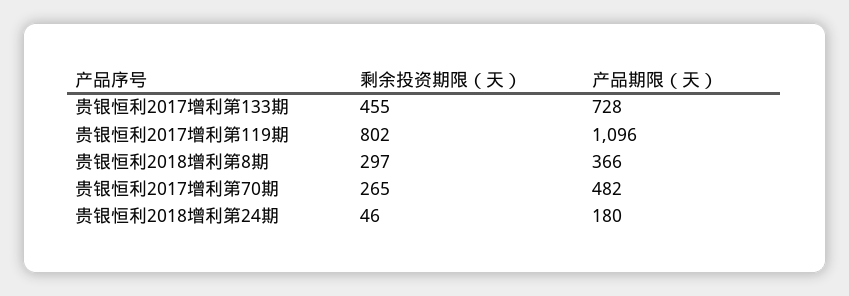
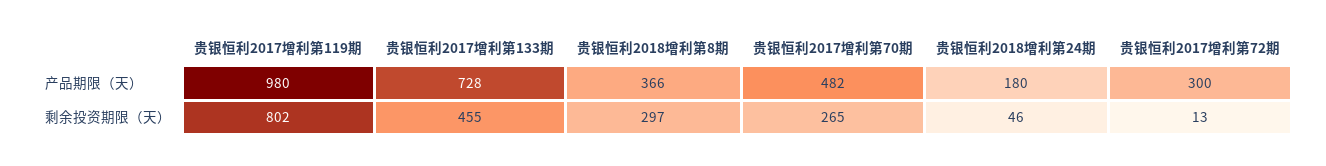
  {
    "剩余投资期限（天）": {
      "贵银恒利2017增利第133期": 455,
      "贵银恒利2017增利第119期": 802,
      "贵银恒利2018增利第8期": 297,
      "贵银恒利2017增利第70期": 265,
-     "贵银恒利2018增利第24期": 46
+     "贵银恒利2018增利第24期": 46,
+     "贵银恒利2017增利第72期": 13
    },
    "产品期限（天）": {
      "贵银恒利2017增利第133期": 728,
-     "贵银恒利2017增利第119期": 1096,
+     "贵银恒利2017增利第119期": 980,
      "贵银恒利2018增利第8期": 366,
      "贵银恒利2017增利第70期": 482,
-     "贵银恒利2018增利第24期": 180
+     "贵银恒利2018增利第24期": 180,
+     "贵银恒利2017增利第72期": 300
    }
  }

